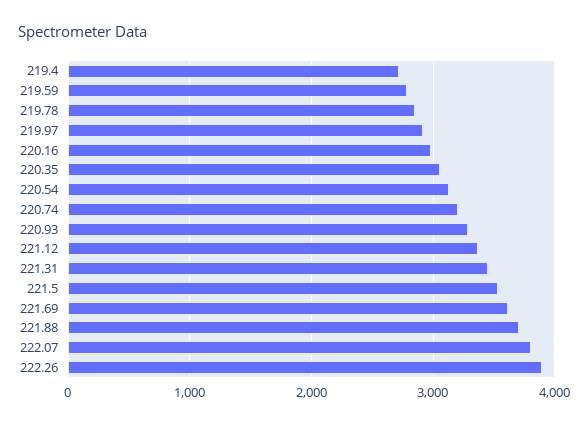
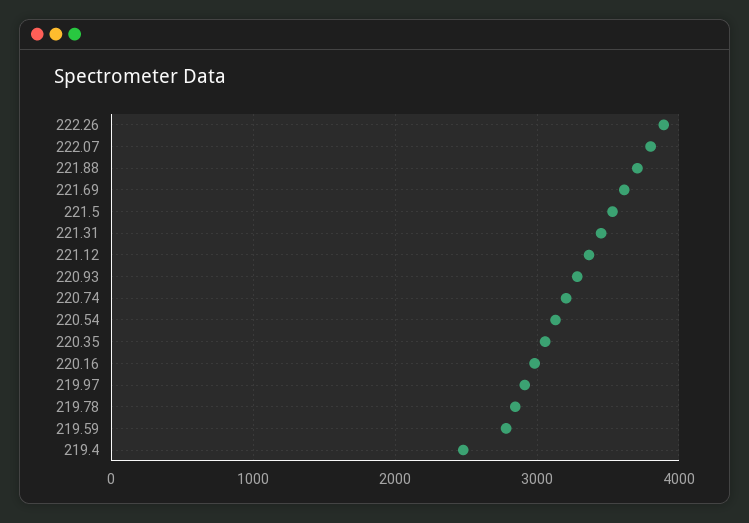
  {
-   "219.4": 2700,
+   "219.4": 2500,
    "219.59": 2800,
    "219.78": 2800,
    "219.97": 2900,
    "220.16": 3000,
    "220.35": 3100,
    "220.54": 3100,
    "220.74": 3200,
    "220.93": 3300,
    "221.12": 3400,
    "221.31": 3500,
    "221.5": 3500,
    "221.69": 3600,
    "221.88": 3700,
    "222.07": 3800,
    "222.26": 3900
  }

